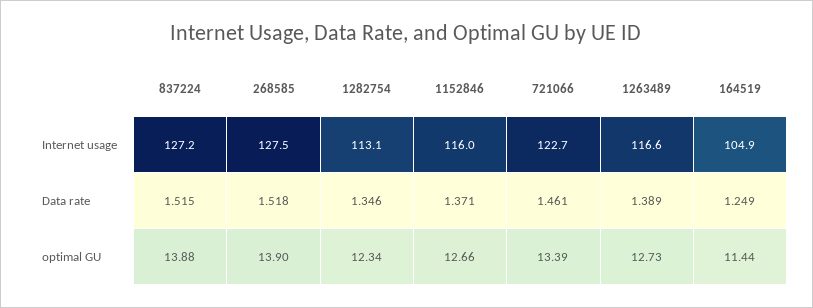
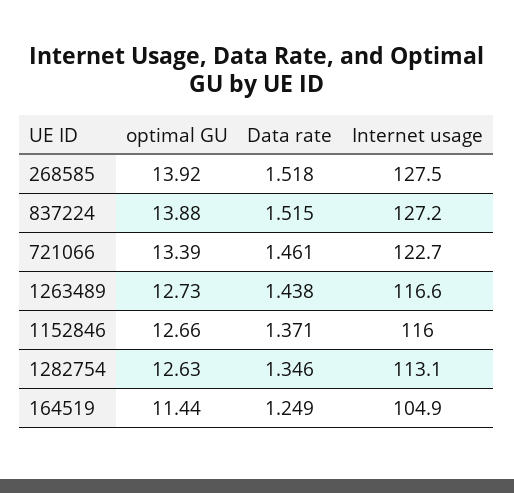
  {
    "837224": {
      "Internet usage": 127.2,
      "Data rate": 1.515,
      "optimal GU": 13.88
    },
    "268585": {
      "Internet usage": 127.5,
      "Data rate": 1.518,
-     "optimal GU": 13.9
+     "optimal GU": 13.92
    },
    "1282754": {
      "Internet usage": 113.1,
      "Data rate": 1.346,
-     "optimal GU": 12.34
+     "optimal GU": 12.63
    },
    "1152846": {
      "Internet usage": 116,
      "Data rate": 1.371,
      "optimal GU": 12.66
    },
    "721066": {
      "Internet usage": 122.7,
      "Data rate": 1.461,
      "optimal GU": 13.39
    },
    "1263489": {
      "Internet usage": 116.6,
-     "Data rate": 1.389,
+     "Data rate": 1.438,
      "optimal GU": 12.73
    },
    "164519": {
      "Internet usage": 104.9,
      "Data rate": 1.249,
      "optimal GU": 11.44
    }
  }

